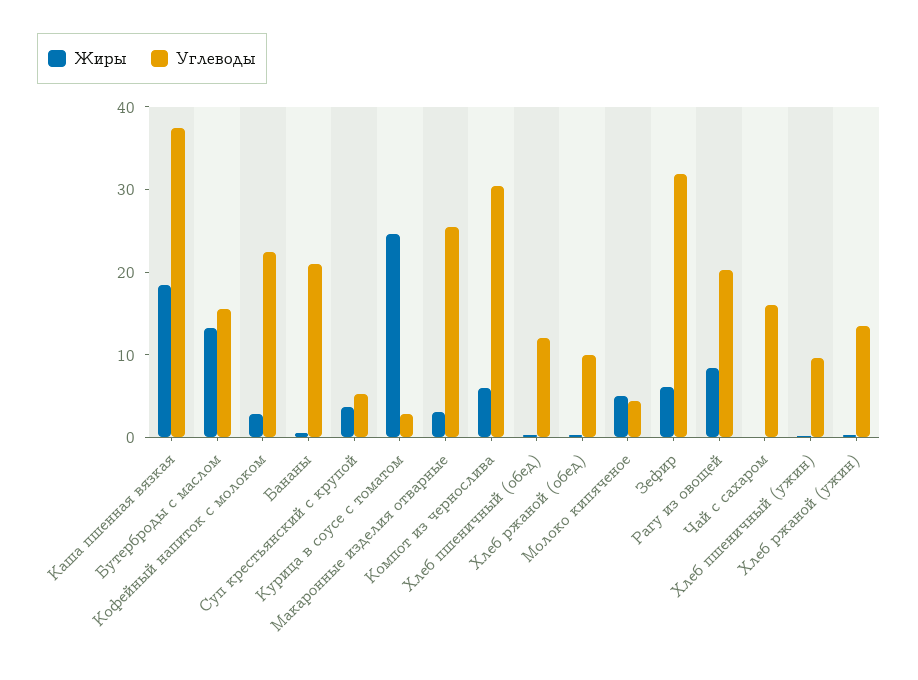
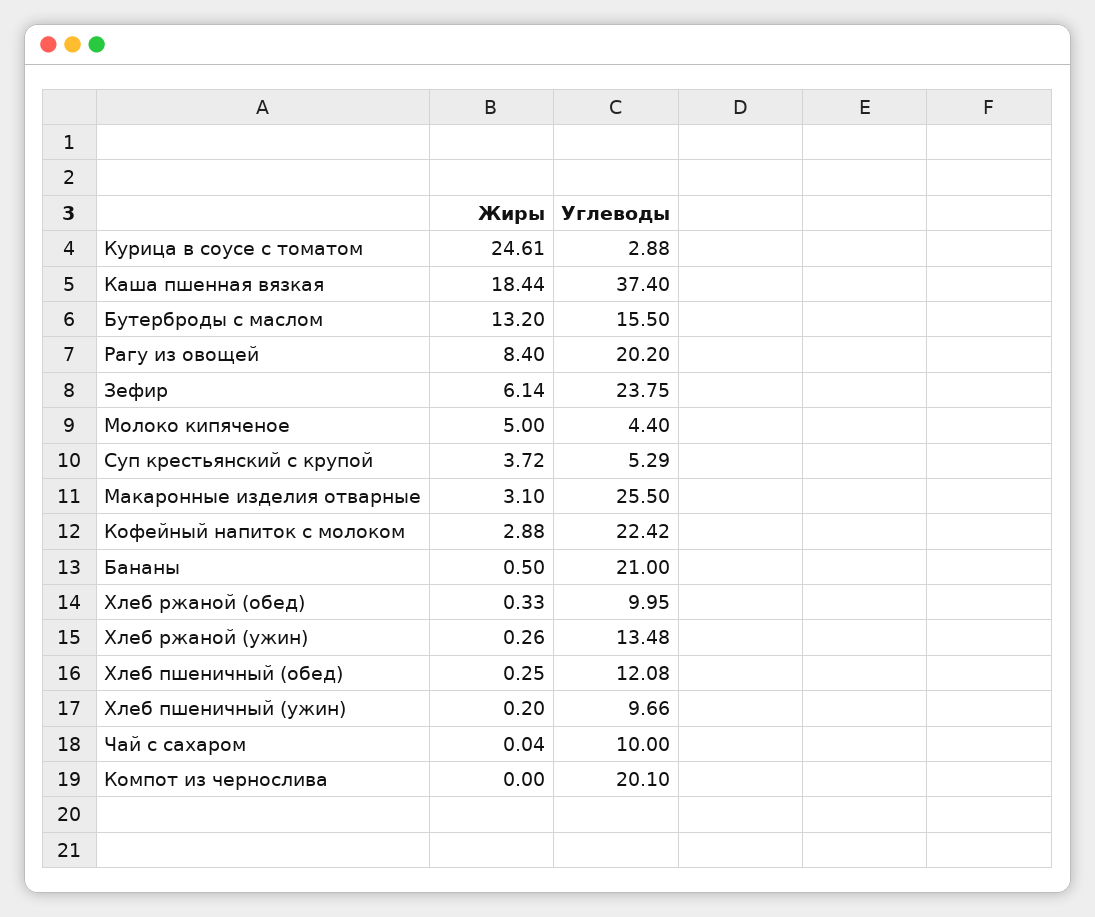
  {
    "Жиры": {
      "Каша пшенная вязкая": 18.44,
      "Бутерброды с маслом": 13.2,
      "Кофейный напиток с молоком": 2.88,
      "Бананы": 0.5,
      "Суп крестьянский с крупой": 3.72,
      "Курица в соусе с томатом": 24.61,
      "Макаронные изделия отварные": 3.1,
-     "Компот из чернослива": 6,
+     "Компот из чернослива": 0,
      "Хлеб пшеничный (обед)": 0.25,
      "Хлеб ржаной (обед)": 0.33,
      "Молоко кипяченое": 5,
      "Зефир": 6.14,
      "Рагу из овощей": 8.4,
      "Чай с сахаром": 0.04,
      "Хлеб пшеничный (ужин)": 0.2,
      "Хлеб ржаной (ужин)": 0.26
    },
    "Углеводы": {
      "Каша пшенная вязкая": 37.4,
      "Бутерброды с маслом": 15.5,
      "Кофейный напиток с молоком": 22.42,
      "Бананы": 21,
      "Суп крестьянский с крупой": 5.29,
      "Курица в соусе с томатом": 2.88,
      "Макаронные изделия отварные": 25.5,
-     "Компот из чернослива": 30,
+     "Компот из чернослива": 20.1,
      "Хлеб пшеничный (обед)": 12.08,
      "Хлеб ржаной (обед)": 9.95,
      "Молоко кипяченое": 4.4,
-     "Зефир": 32,
+     "Зефир": 23.75,
      "Рагу из овощей": 20.2,
-     "Чай с сахаром": 16,
+     "Чай с сахаром": 10,
      "Хлеб пшеничный (ужин)": 9.66,
      "Хлеб ржаной (ужин)": 13.48
    }
  }

